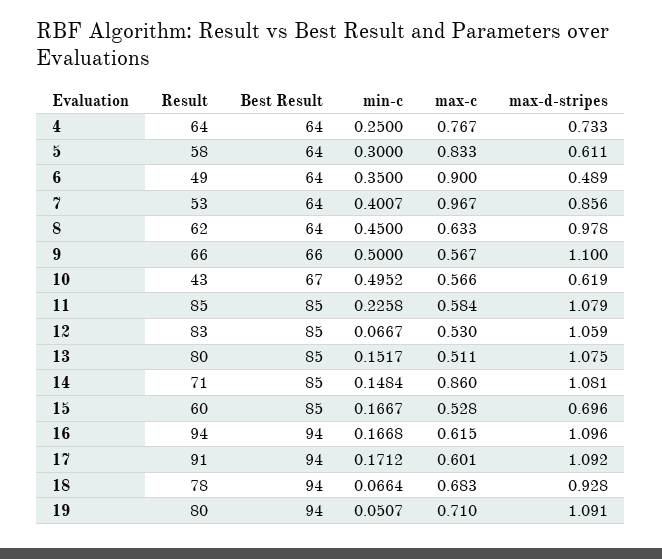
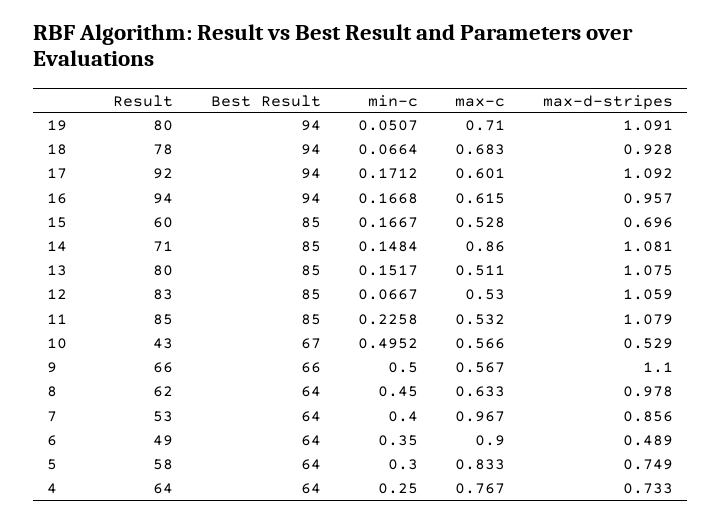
  {
    "Result": {
      "4": 64,
      "5": 58,
      "6": 49,
      "7": 53,
      "8": 62,
      "9": 66,
      "10": 43,
      "11": 85,
      "12": 83,
      "13": 80,
      "14": 71,
      "15": 60,
      "16": 94,
-     "17": 91,
+     "17": 92,
      "18": 78,
      "19": 80
    },
    "Best Result": {
      "4": 64,
      "5": 64,
      "6": 64,
      "7": 64,
      "8": 64,
      "9": 66,
      "10": 67,
      "11": 85,
      "12": 85,
      "13": 85,
      "14": 85,
      "15": 85,
      "16": 94,
      "17": 94,
      "18": 94,
      "19": 94
    },
    "min-c": {
      "4": 0.25,
      "5": 0.3,
      "6": 0.35,
-     "7": 0.4007,
+     "7": 0.4,
      "8": 0.45,
      "9": 0.5,
      "10": 0.4952,
      "11": 0.2258,
      "12": 0.0667,
      "13": 0.1517,
      "14": 0.1484,
      "15": 0.1667,
      "16": 0.1668,
      "17": 0.1712,
      "18": 0.0664,
      "19": 0.0507
    },
    "max-c": {
      "4": 0.767,
      "5": 0.833,
      "6": 0.9,
      "7": 0.967,
      "8": 0.633,
      "9": 0.567,
      "10": 0.566,
-     "11": 0.584,
+     "11": 0.532,
      "12": 0.53,
      "13": 0.511,
      "14": 0.86,
      "15": 0.528,
      "16": 0.615,
      "17": 0.601,
      "18": 0.683,
      "19": 0.71
    },
    "max-d-stripes": {
      "4": 0.733,
-     "5": 0.611,
+     "5": 0.749,
      "6": 0.489,
      "7": 0.856,
      "8": 0.978,
      "9": 1.1,
-     "10": 0.619,
+     "10": 0.529,
      "11": 1.079,
      "12": 1.059,
      "13": 1.075,
      "14": 1.081,
      "15": 0.696,
-     "16": 1.096,
+     "16": 0.957,
      "17": 1.092,
      "18": 0.928,
      "19": 1.091
    }
  }

